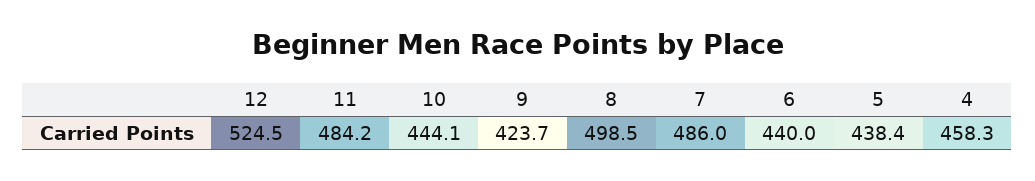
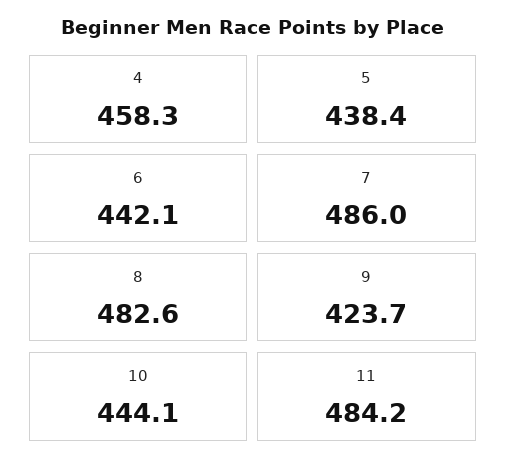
  {
-   "12": 524.5,
    "11": 484.2,
    "10": 444.1,
    "9": 423.7,
-   "8": 498.5,
+   "8": 482.6,
    "7": 486,
-   "6": 440,
+   "6": 442.1,
    "5": 438.4,
    "4": 458.3
  }

